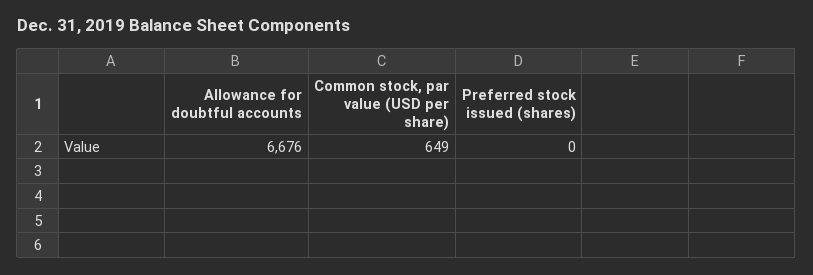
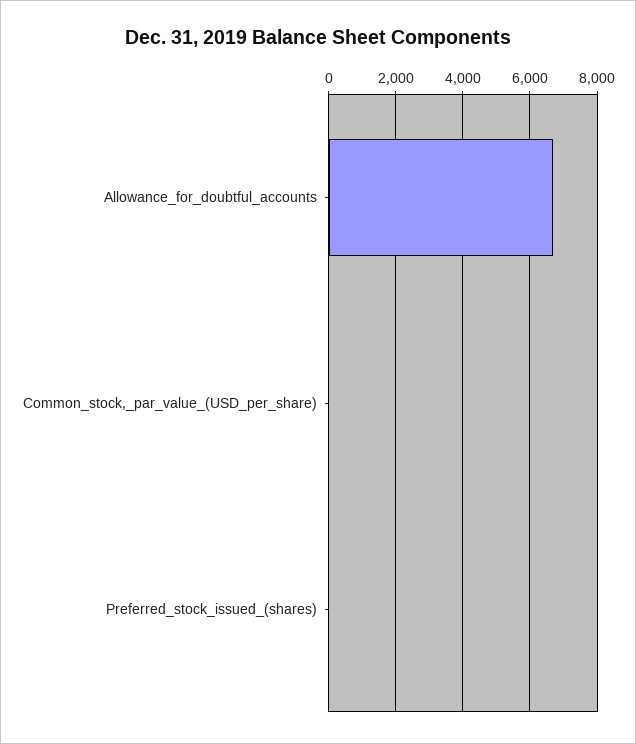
  {
    "Allowance for doubtful accounts": 6676,
-   "Common stock, par value (USD per share)": 649,
+   "Common stock, par value (USD per share)": 0,
    "Preferred stock issued (shares)": 0
  }

